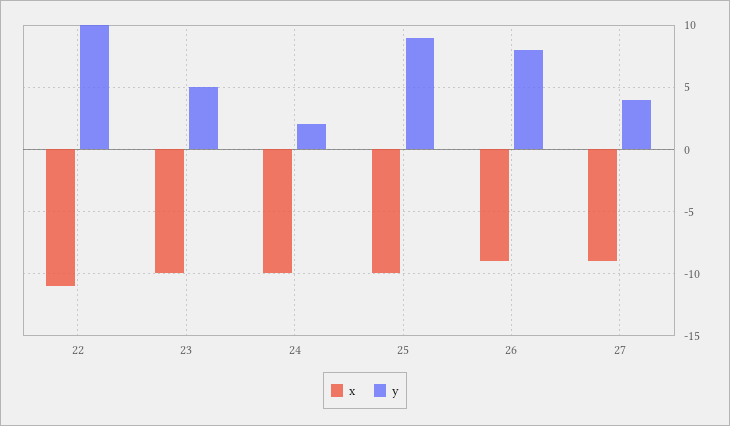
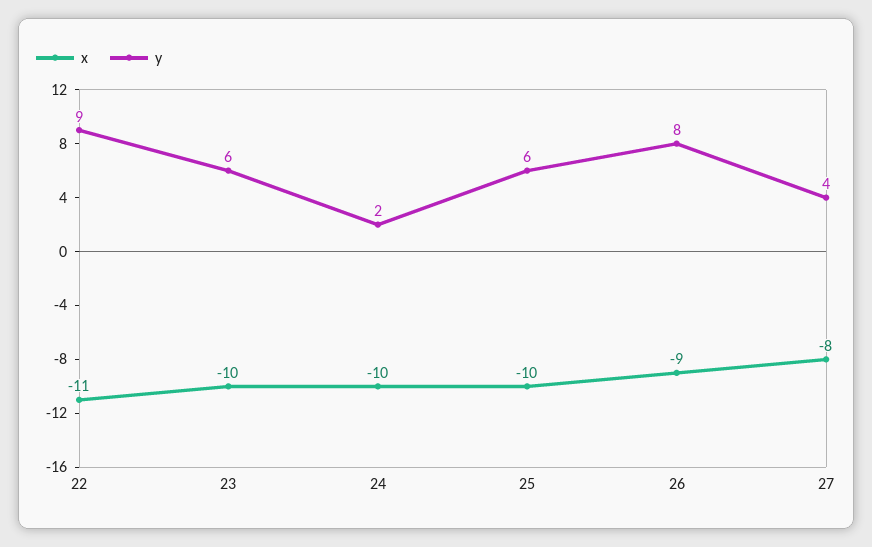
  {
    "x": {
      "22": -11,
      "23": -10,
      "24": -10,
      "25": -10,
      "26": -9,
-     "27": -9
+     "27": -8
    },
    "y": {
-     "22": 10,
+     "22": 9,
-     "23": 5,
+     "23": 6,
      "24": 2,
-     "25": 9,
+     "25": 6,
      "26": 8,
      "27": 4
    }
  }

